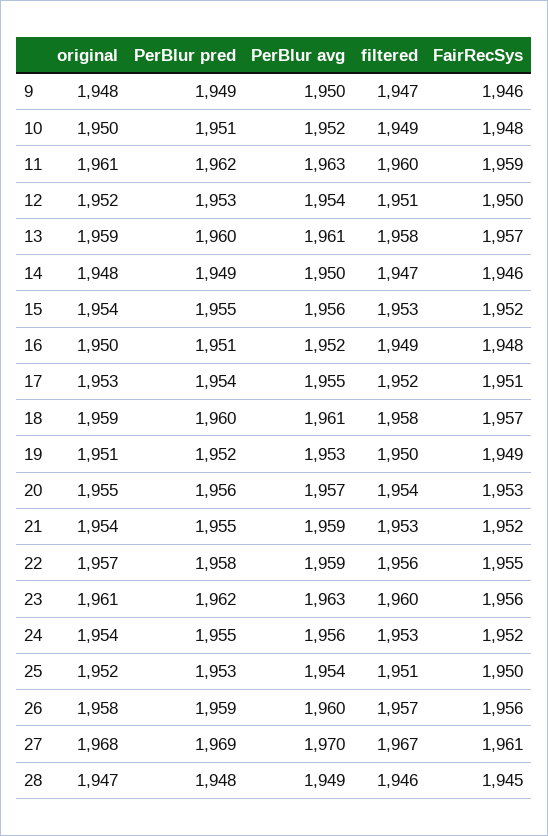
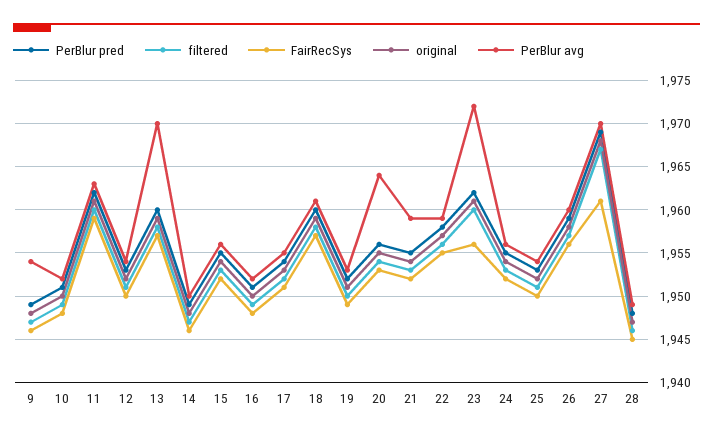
  {
    "original": {
      "9": 1948,
      "10": 1950,
      "11": 1961,
      "12": 1952,
      "13": 1959,
      "14": 1948,
      "15": 1954,
      "16": 1950,
      "17": 1953,
      "18": 1959,
      "19": 1951,
      "20": 1955,
      "21": 1954,
      "22": 1957,
      "23": 1961,
      "24": 1954,
      "25": 1952,
      "26": 1958,
      "27": 1968,
      "28": 1947
    },
    "PerBlur pred": {
      "9": 1949,
      "10": 1951,
      "11": 1962,
      "12": 1953,
      "13": 1960,
      "14": 1949,
      "15": 1955,
      "16": 1951,
      "17": 1954,
      "18": 1960,
      "19": 1952,
      "20": 1956,
      "21": 1955,
      "22": 1958,
      "23": 1962,
      "24": 1955,
      "25": 1953,
      "26": 1959,
      "27": 1969,
      "28": 1948
    },
    "PerBlur avg": {
-     "9": 1950,
+     "9": 1954,
      "10": 1952,
      "11": 1963,
      "12": 1954,
-     "13": 1961,
+     "13": 1970,
      "14": 1950,
      "15": 1956,
      "16": 1952,
      "17": 1955,
      "18": 1961,
      "19": 1953,
-     "20": 1957,
+     "20": 1964,
      "21": 1959,
      "22": 1959,
-     "23": 1963,
+     "23": 1972,
      "24": 1956,
      "25": 1954,
      "26": 1960,
      "27": 1970,
      "28": 1949
    },
    "filtered": {
      "9": 1947,
      "10": 1949,
      "11": 1960,
      "12": 1951,
      "13": 1958,
      "14": 1947,
      "15": 1953,
      "16": 1949,
      "17": 1952,
      "18": 1958,
      "19": 1950,
      "20": 1954,
      "21": 1953,
      "22": 1956,
      "23": 1960,
      "24": 1953,
      "25": 1951,
      "26": 1957,
      "27": 1967,
      "28": 1946
    },
    "FairRecSys": {
      "9": 1946,
      "10": 1948,
      "11": 1959,
      "12": 1950,
      "13": 1957,
      "14": 1946,
      "15": 1952,
      "16": 1948,
      "17": 1951,
      "18": 1957,
      "19": 1949,
      "20": 1953,
      "21": 1952,
      "22": 1955,
      "23": 1956,
      "24": 1952,
      "25": 1950,
      "26": 1956,
      "27": 1961,
      "28": 1945
    }
  }

